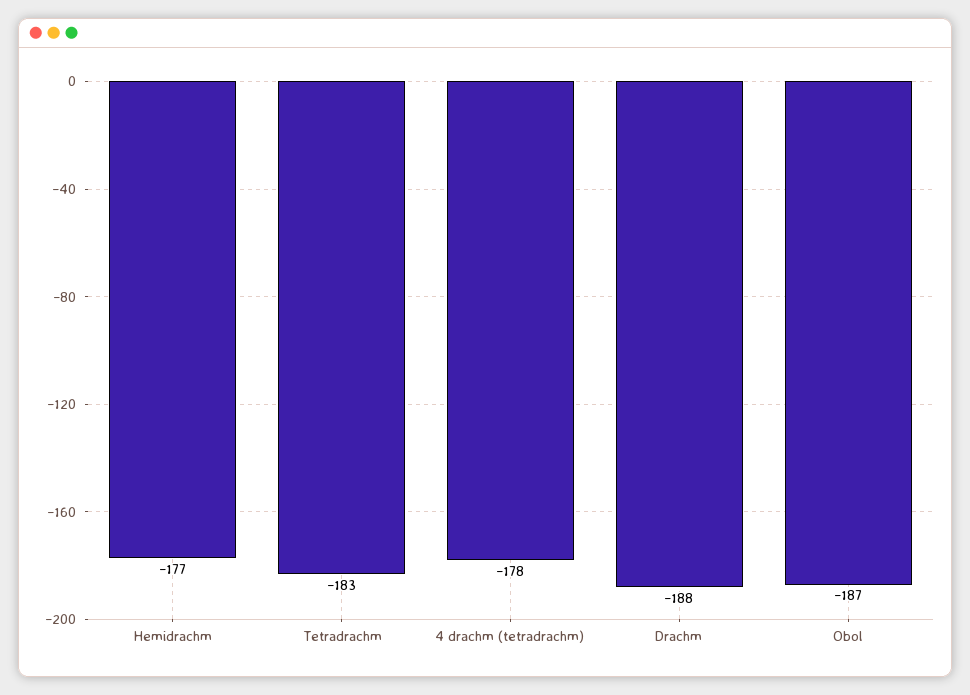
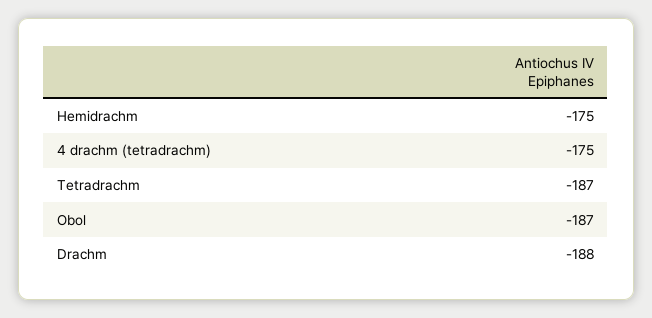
  {
-   "Hemidrachm": -177,
+   "Hemidrachm": -175,
-   "Tetradrachm": -183,
+   "Tetradrachm": -187,
-   "4 drachm (tetradrachm)": -178,
+   "4 drachm (tetradrachm)": -175,
    "Drachm": -188,
    "Obol": -187
  }

